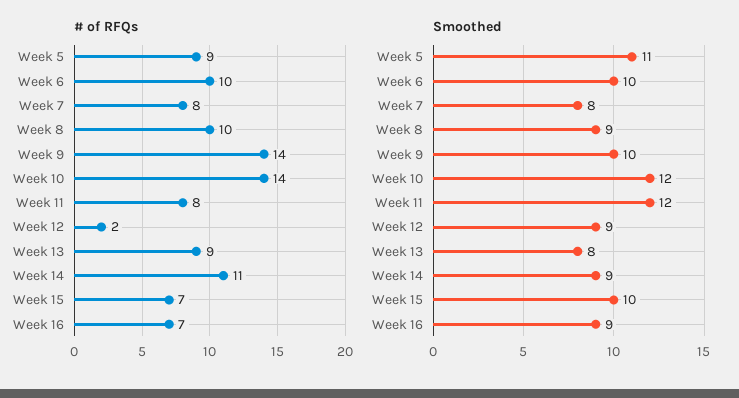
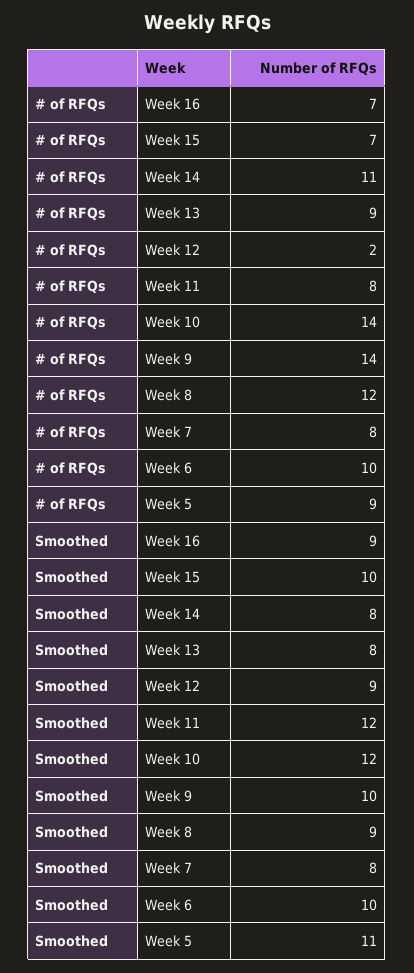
  {
    "# of RFQs": {
      "Week 5": 9,
      "Week 6": 10,
      "Week 7": 8,
-     "Week 8": 10,
+     "Week 8": 12,
      "Week 9": 14,
      "Week 10": 14,
      "Week 11": 8,
      "Week 12": 2,
      "Week 13": 9,
      "Week 14": 11,
      "Week 15": 7,
      "Week 16": 7
    },
    "Smoothed": {
      "Week 5": 11,
      "Week 6": 10,
      "Week 7": 8,
      "Week 8": 9,
      "Week 9": 10,
      "Week 10": 12,
      "Week 11": 12,
      "Week 12": 9,
      "Week 13": 8,
-     "Week 14": 9,
+     "Week 14": 8,
      "Week 15": 10,
      "Week 16": 9
    }
  }

